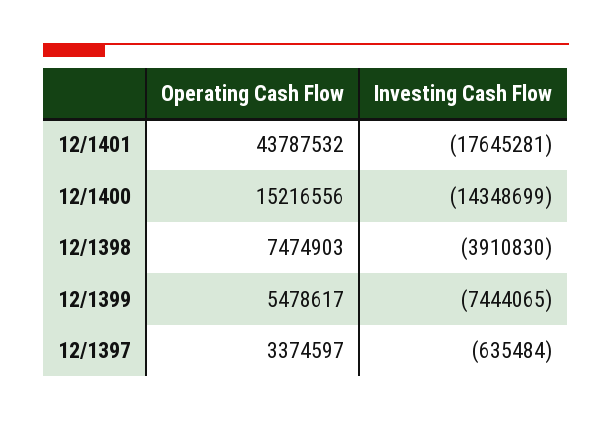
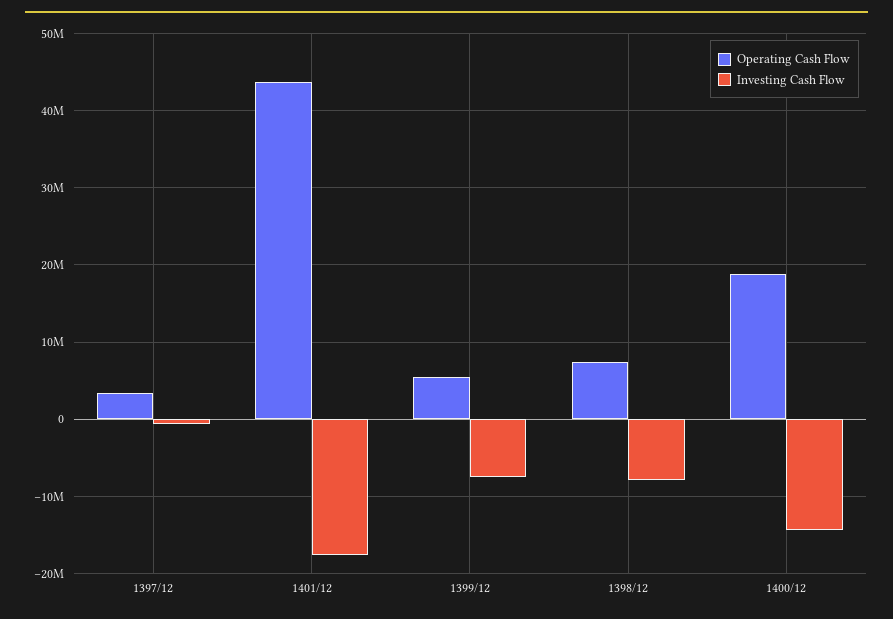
  {
    "Operating Cash Flow": {
      "12/1401": 43787532,
-     "12/1400": 15216556,
+     "12/1400": 19000000,
      "12/1398": 7474903,
      "12/1399": 5478617,
      "12/1397": 3374597
    },
    "Investing Cash Flow": {
      "12/1401": -17645281,
      "12/1400": -14348699,
-     "12/1398": -3910830,
+     "12/1398": -8000000,
      "12/1399": -7444065,
      "12/1397": -635484
    }
  }

